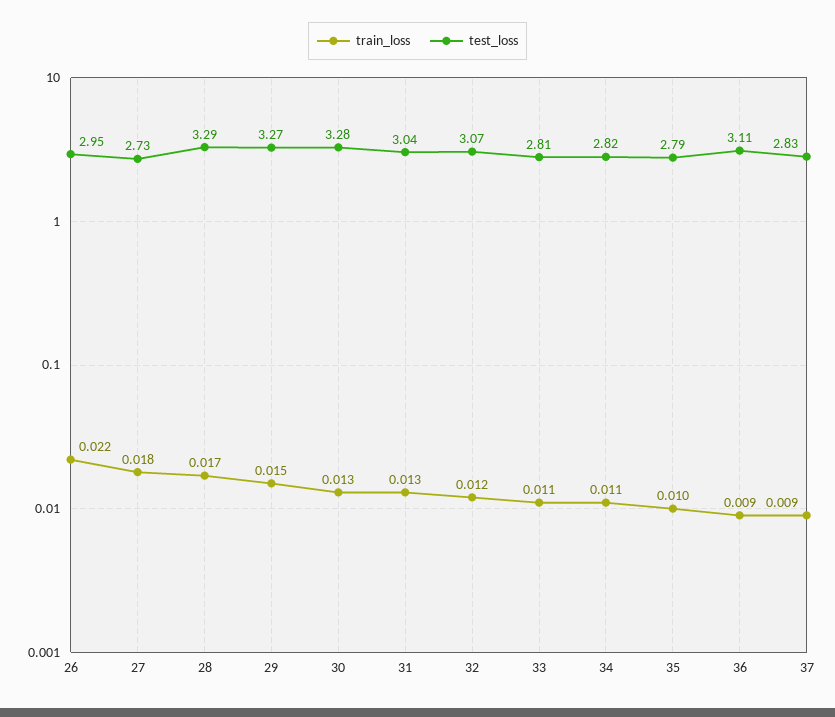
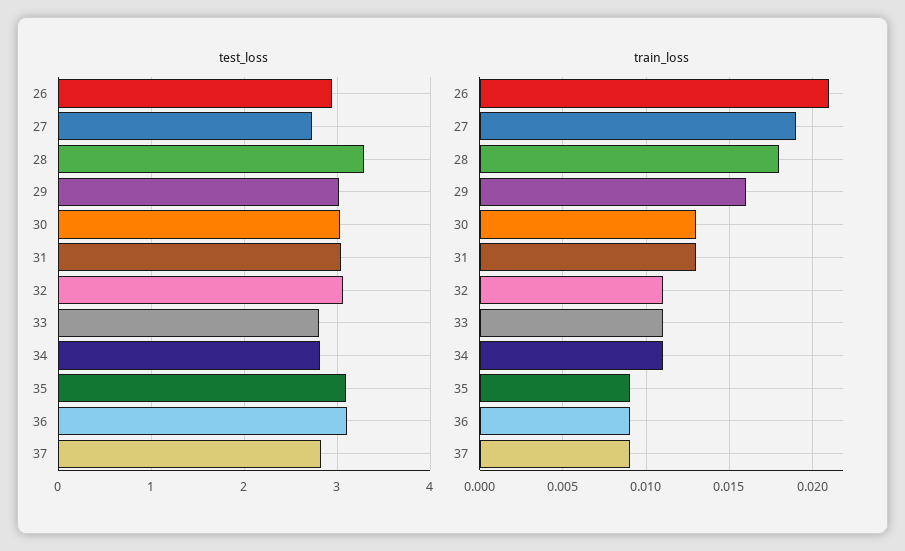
  {
    "train_loss": {
-     "26": 0.022,
+     "26": 0.021,
-     "27": 0.018,
+     "27": 0.019,
-     "28": 0.017,
+     "28": 0.018,
-     "29": 0.015,
+     "29": 0.016,
      "30": 0.013,
      "31": 0.013,
-     "32": 0.012,
+     "32": 0.011,
      "33": 0.011,
      "34": 0.011,
-     "35": 0.01,
+     "35": 0.009,
      "36": 0.009,
      "37": 0.009
    },
    "test_loss": {
      "26": 2.95,
      "27": 2.73,
      "28": 3.29,
-     "29": 3.27,
+     "29": 3,
-     "30": 3.28,
+     "30": 3,
      "31": 3.04,
      "32": 3.07,
      "33": 2.81,
      "34": 2.82,
-     "35": 2.79,
+     "35": 3.1,
      "36": 3.11,
      "37": 2.83
    }
  }

